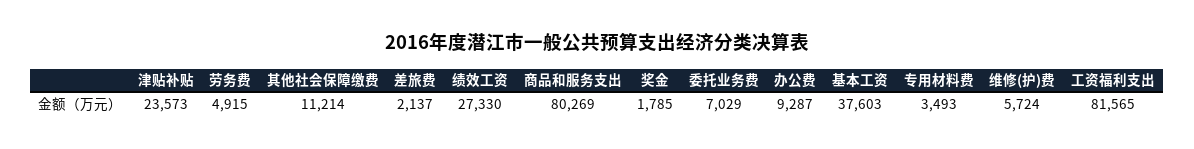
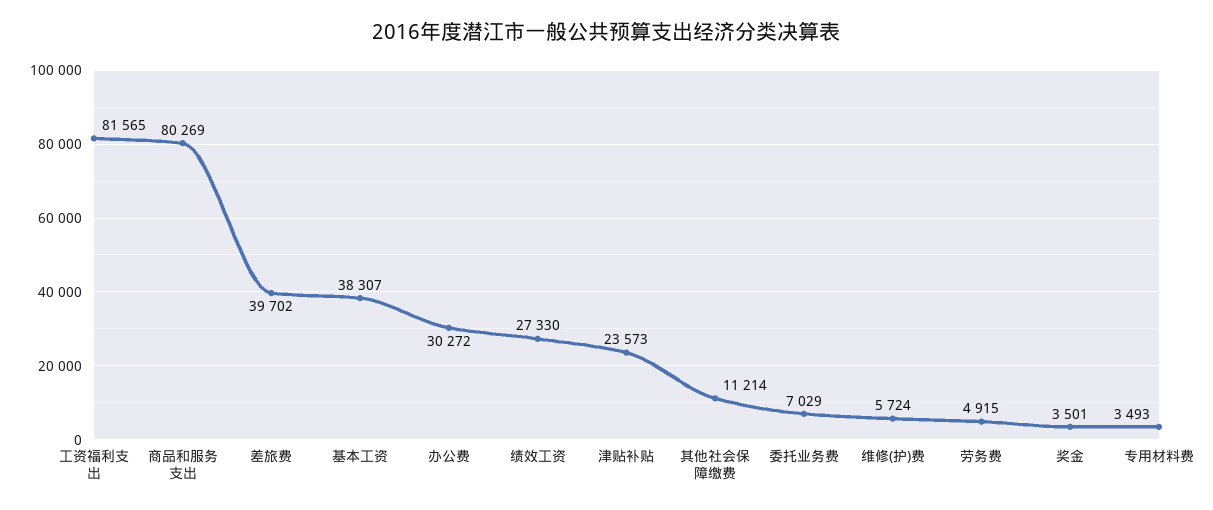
  {
    "津贴补贴": 23573,
    "劳务费": 4915,
    "其他社会保障缴费": 11214,
-   "差旅费": 2137,
+   "差旅费": 39702,
    "绩效工资": 27330,
    "商品和服务支出": 80269,
-   "奖金": 1785,
+   "奖金": 3501,
    "委托业务费": 7029,
-   "办公费": 9287,
+   "办公费": 30272,
-   "基本工资": 37603,
+   "基本工资": 38307,
    "专用材料费": 3493,
    "维修(护)费": 5724,
    "工资福利支出": 81565
  }

